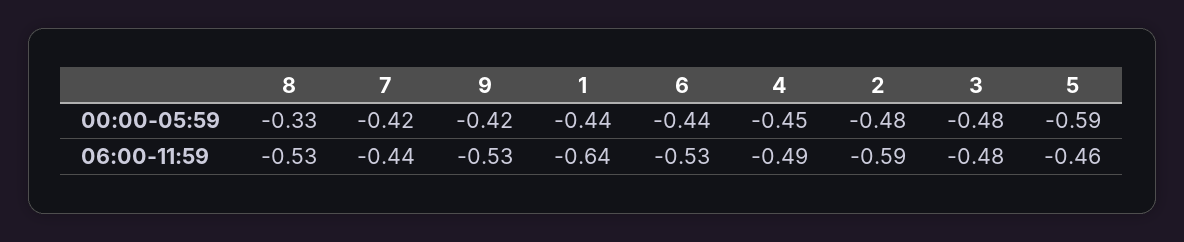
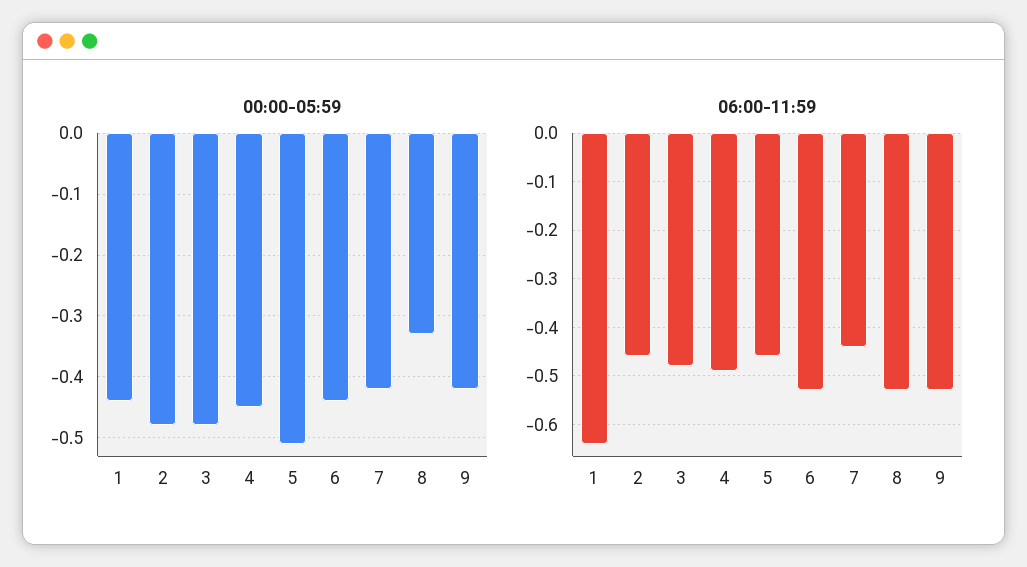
  {
    "00:00-05:59": {
      "8": -0.33,
      "7": -0.42,
      "9": -0.42,
      "1": -0.44,
      "6": -0.44,
      "4": -0.45,
      "2": -0.48,
      "3": -0.48,
-     "5": -0.59
+     "5": -0.51
    },
    "06:00-11:59": {
      "8": -0.53,
      "7": -0.44,
      "9": -0.53,
      "1": -0.64,
      "6": -0.53,
      "4": -0.49,
-     "2": -0.59,
+     "2": -0.45,
      "3": -0.48,
      "5": -0.46
    }
  }

